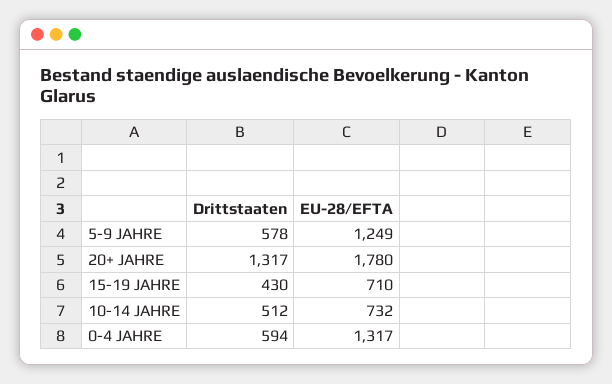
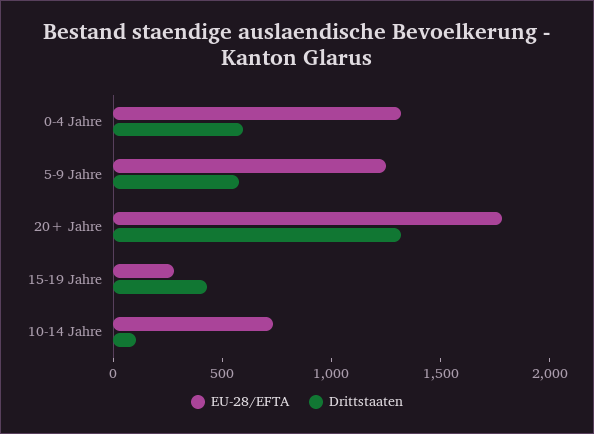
  {
    "Drittstaaten": {
      "5-9 JAHRE": 578,
      "20+ JAHRE": 1317,
      "15-19 JAHRE": 430,
-     "10-14 JAHRE": 512,
+     "10-14 JAHRE": 100,
      "0-4 JAHRE": 594
    },
    "EU-28/EFTA": {
      "5-9 JAHRE": 1249,
      "20+ JAHRE": 1780,
-     "15-19 JAHRE": 710,
+     "15-19 JAHRE": 300,
      "10-14 JAHRE": 732,
      "0-4 JAHRE": 1317
    }
  }

